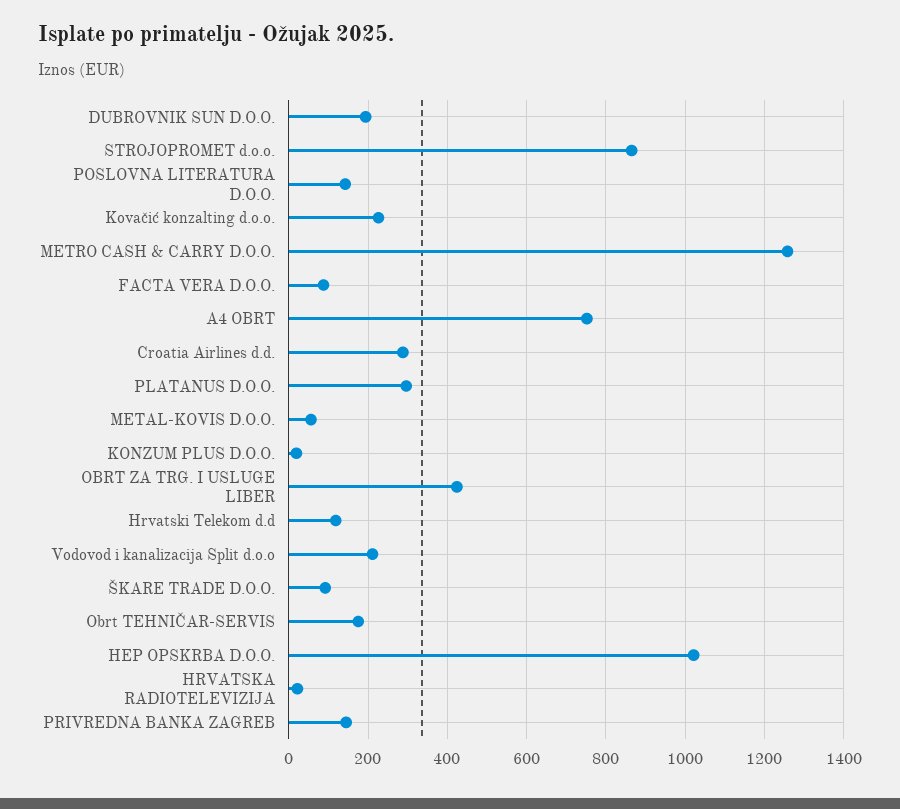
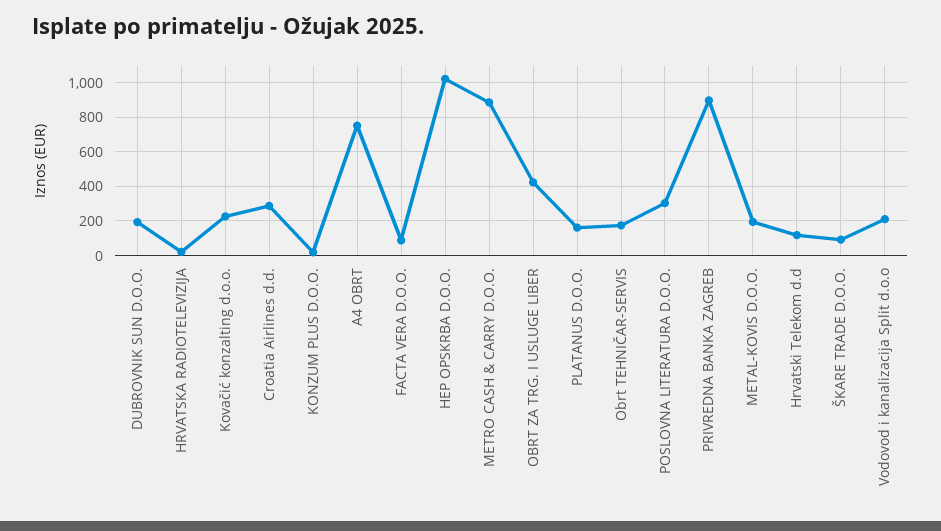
  {
    "DUBROVNIK SUN D.O.O.": 200,
-   "STROJOPROMET d.o.o.": 860,
-   "POSLOVNA LITERATURA D.O.O.": 140,
+   "POSLOVNA LITERATURA D.O.O.": 300,
    "Kovačić konzalting d.o.o.": 220,
-   "METRO CASH & CARRY D.O.O.": 1260,
+   "METRO CASH & CARRY D.O.O.": 900,
    "FACTA VERA D.O.O.": 80,
    "A4 OBRT": 760,
    "Croatia Airlines d.d.": 280,
-   "PLATANUS D.O.O.": 300,
+   "PLATANUS D.O.O.": 150,
-   "METAL-KOVIS D.O.O.": 60,
+   "METAL-KOVIS D.O.O.": 200,
    "KONZUM PLUS D.O.O.": 20,
    "OBRT ZA TRG. I USLUGE LIBER": 420,
    "Hrvatski Telekom d.d": 120,
    "Vodovod i kanalizacija Split d.o.o": 220,
    "ŠKARE TRADE D.O.O.": 100,
    "Obrt TEHNIČAR-SERVIS": 180,
    "HEP OPSKRBA D.O.O.": 1020,
    "HRVATSKA RADIOTELEVIZIJA": 20,
-   "PRIVREDNA BANKA ZAGREB": 140
+   "PRIVREDNA BANKA ZAGREB": 900
  }

